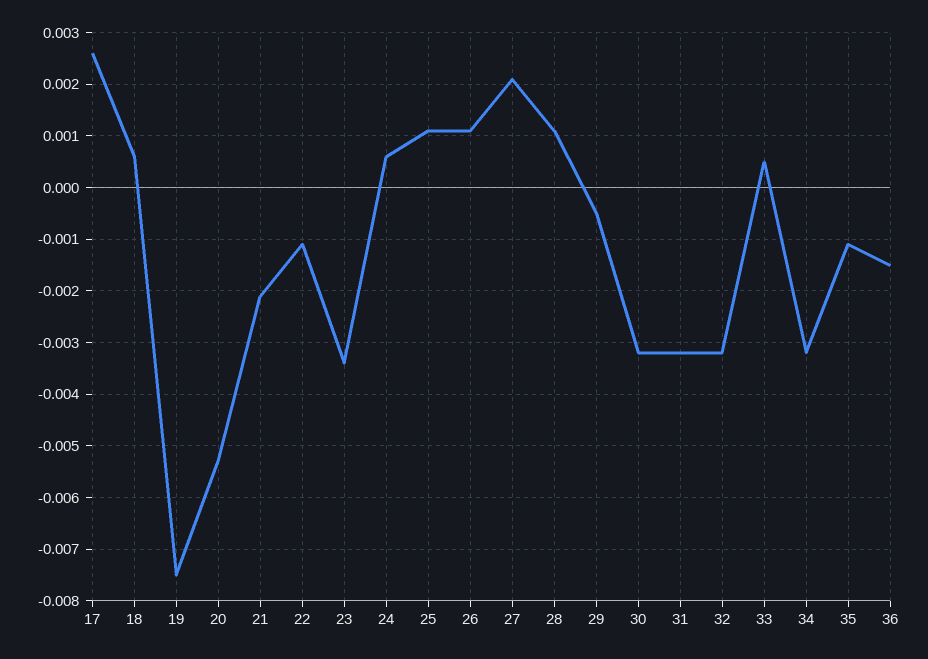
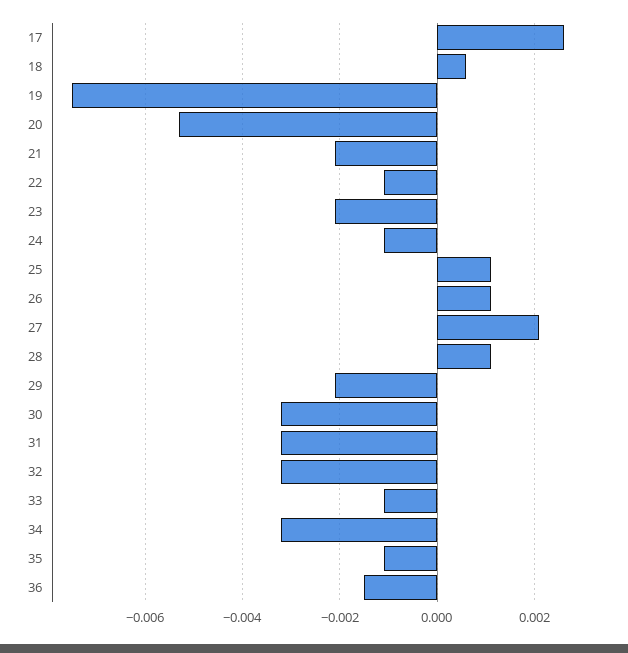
  {
    "17": 0.0025,
    "18": 0.0005,
    "19": -0.0075,
    "20": -0.0055,
    "21": -0.002,
    "22": -0.001,
-   "23": -0.0035,
+   "23": -0.002,
-   "24": 0.0005,
+   "24": -0.001,
    "25": 0.001,
    "26": 0.001,
    "27": 0.002,
    "28": 0.001,
-   "29": -0.0005,
+   "29": -0.002,
    "30": -0.003,
    "31": -0.003,
    "32": -0.003,
-   "33": 0.0005,
+   "33": -0.001,
    "34": -0.003,
    "35": -0.001,
    "36": -0.0015
  }

